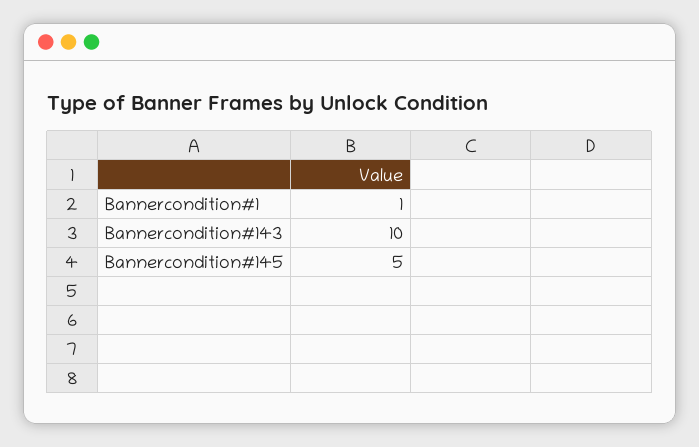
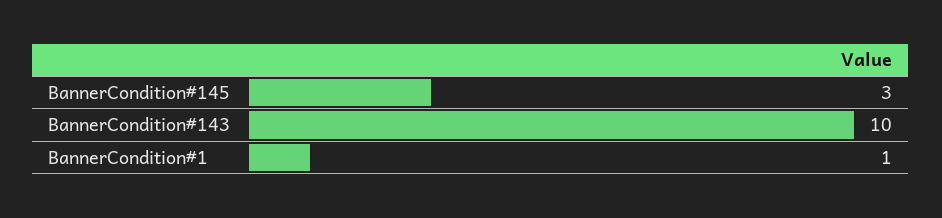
  {
    "Bannercondition#1": 1,
    "Bannercondition#143": 10,
-   "Bannercondition#145": 5
+   "Bannercondition#145": 3
  }

